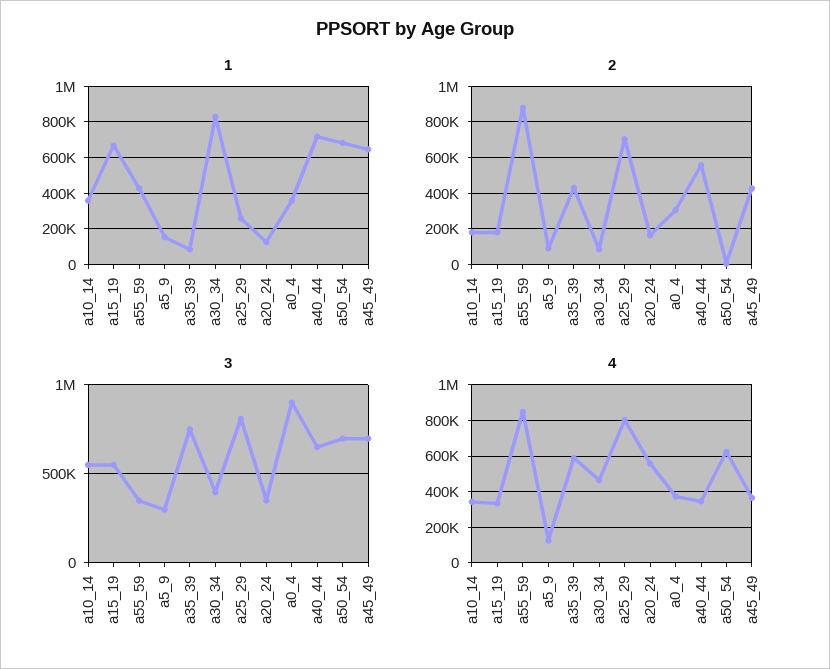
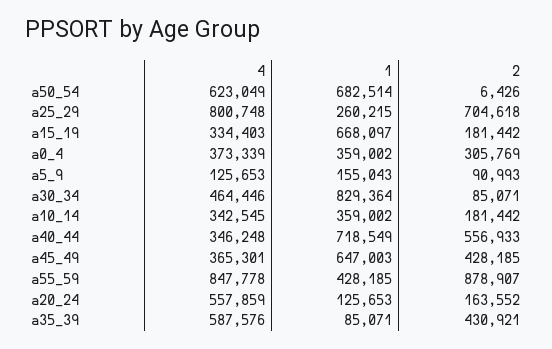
  {
    "1": {
      "a10_14": 359002,
      "a15_19": 668097,
      "a55_59": 428185,
      "a5_9": 155043,
      "a35_39": 85071,
      "a30_34": 829364,
      "a25_29": 260215,
      "a20_24": 125653,
      "a0_4": 359002,
      "a40_44": 718549,
      "a50_54": 682514,
      "a45_49": 647003
    },
    "2": {
      "a10_14": 181442,
      "a15_19": 181442,
      "a55_59": 878907,
      "a5_9": 90993,
      "a35_39": 430921,
      "a30_34": 85071,
      "a25_29": 704618,
      "a20_24": 163552,
      "a0_4": 305769,
      "a40_44": 556933,
      "a50_54": 6426,
      "a45_49": 428185
    },
-   "3": {
-     "a10_14": 550000,
-     "a15_19": 550000,
-     "a55_59": 350000,
-     "a5_9": 300000,
-     "a35_39": 750000,
-     "a30_34": 400000,
-     "a25_29": 800000,
-     "a20_24": 350000,
-     "a0_4": 900000,
-     "a40_44": 650000,
-     "a50_54": 700000,
-     "a45_49": 700000
-   },
    "4": {
      "a10_14": 342545,
      "a15_19": 334403,
      "a55_59": 847778,
      "a5_9": 125653,
      "a35_39": 587576,
      "a30_34": 464446,
      "a25_29": 800748,
      "a20_24": 557859,
      "a0_4": 373339,
      "a40_44": 346248,
      "a50_54": 623049,
      "a45_49": 365301
    }
  }

